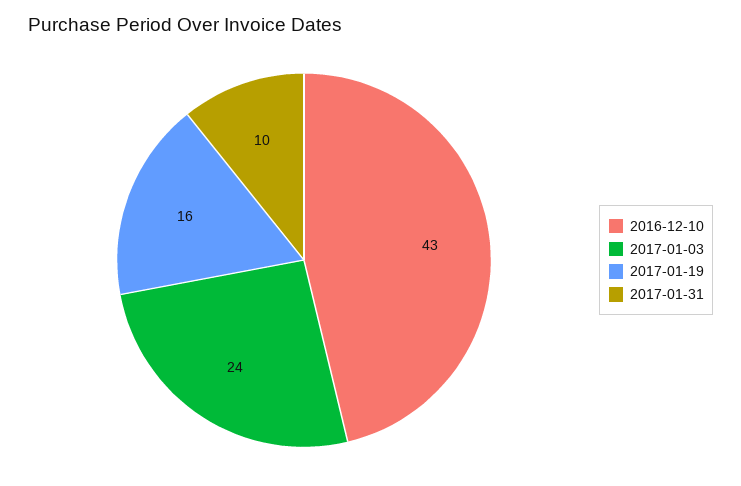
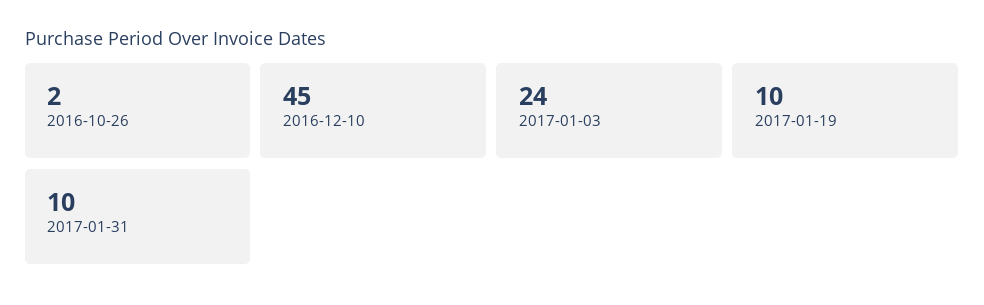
  {
-   "2016-12-10": 43,
+   "2016-12-10": 45,
    "2017-01-03": 24,
-   "2017-01-19": 16,
+   "2017-01-19": 10,
-   "2017-01-31": 10
+   "2017-01-31": 10,
+   "2016-10-26": 2
  }

